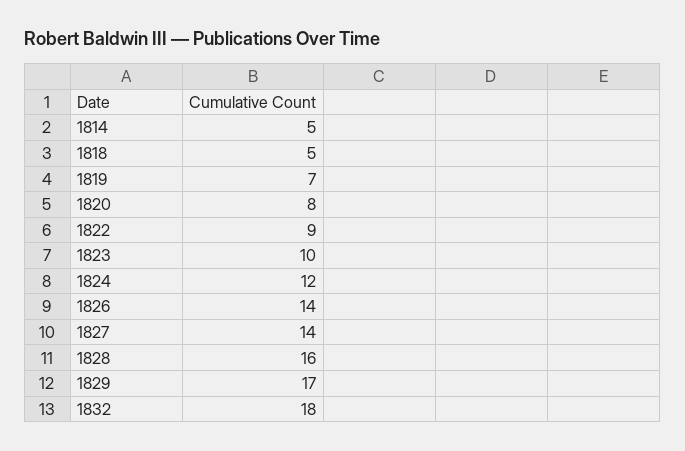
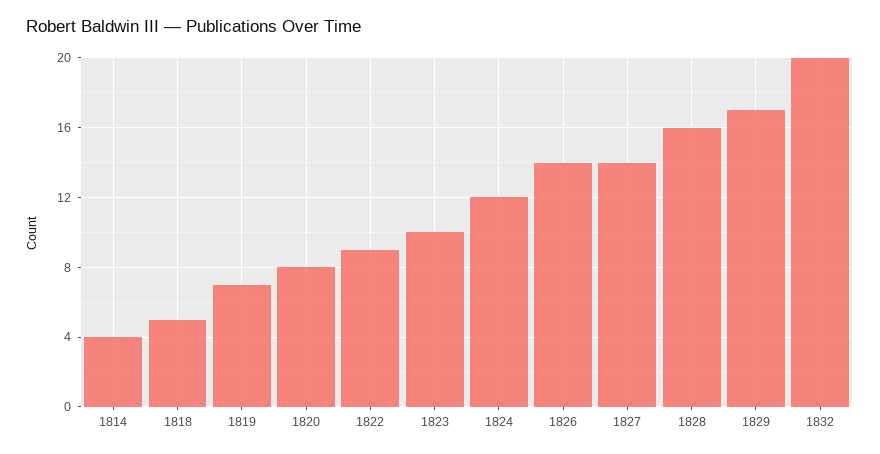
  {
-   "1814": 5,
+   "1814": 4,
    "1818": 5,
    "1819": 7,
    "1820": 8,
    "1822": 9,
    "1823": 10,
    "1824": 12,
    "1826": 14,
    "1827": 14,
    "1828": 16,
    "1829": 17,
-   "1832": 18
+   "1832": 20
  }

